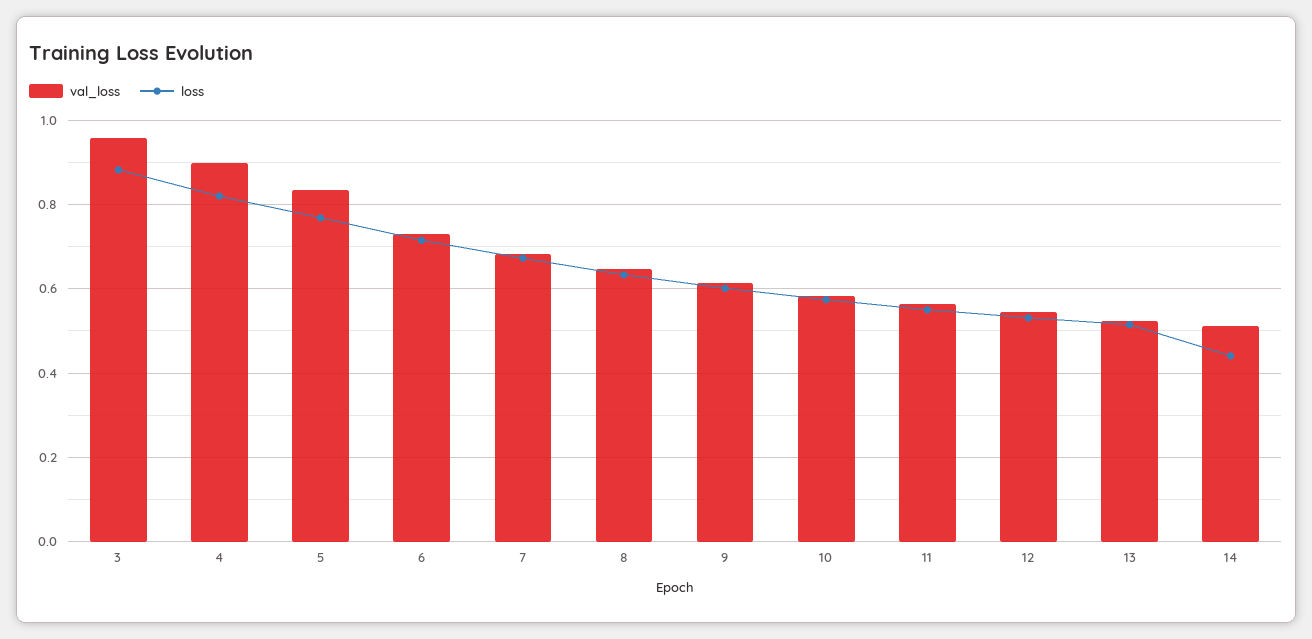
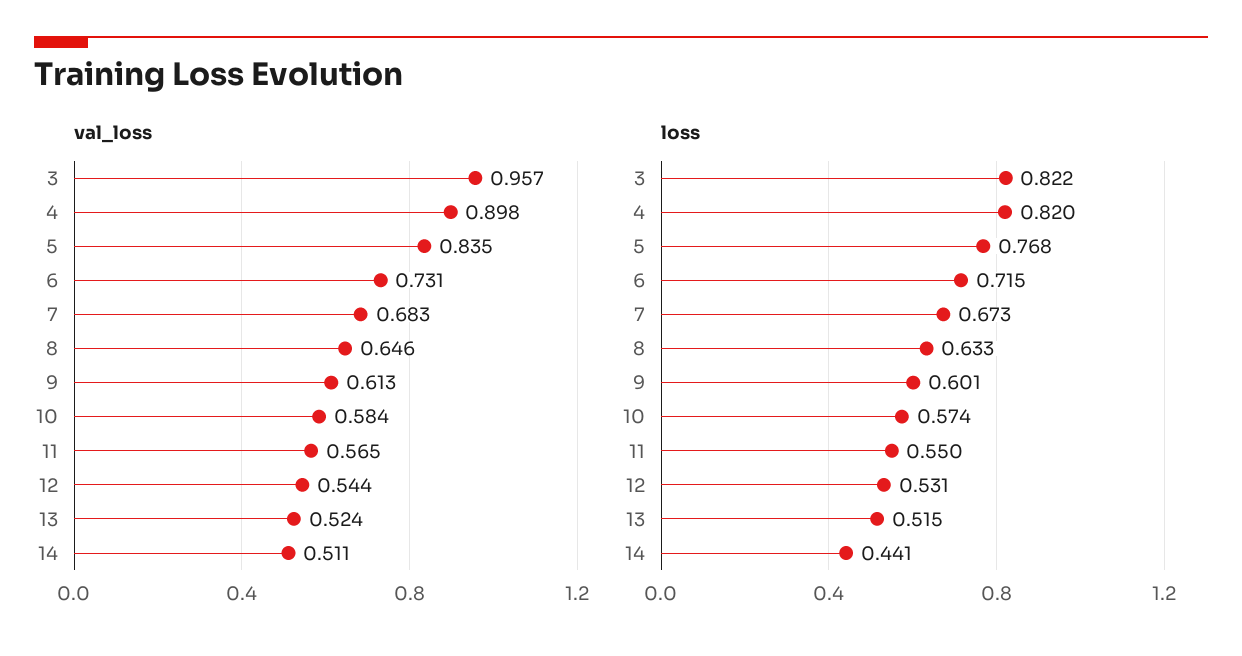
  {
    "val_loss": {
      "3": 0.957,
      "4": 0.898,
      "5": 0.835,
      "6": 0.731,
      "7": 0.683,
      "8": 0.646,
      "9": 0.613,
      "10": 0.584,
      "11": 0.565,
      "12": 0.544,
      "13": 0.524,
      "14": 0.511
    },
    "loss": {
-     "3": 0.88,
+     "3": 0.822,
      "4": 0.82,
      "5": 0.768,
      "6": 0.715,
      "7": 0.673,
      "8": 0.633,
      "9": 0.601,
      "10": 0.574,
      "11": 0.55,
      "12": 0.531,
      "13": 0.515,
      "14": 0.441
    }
  }

